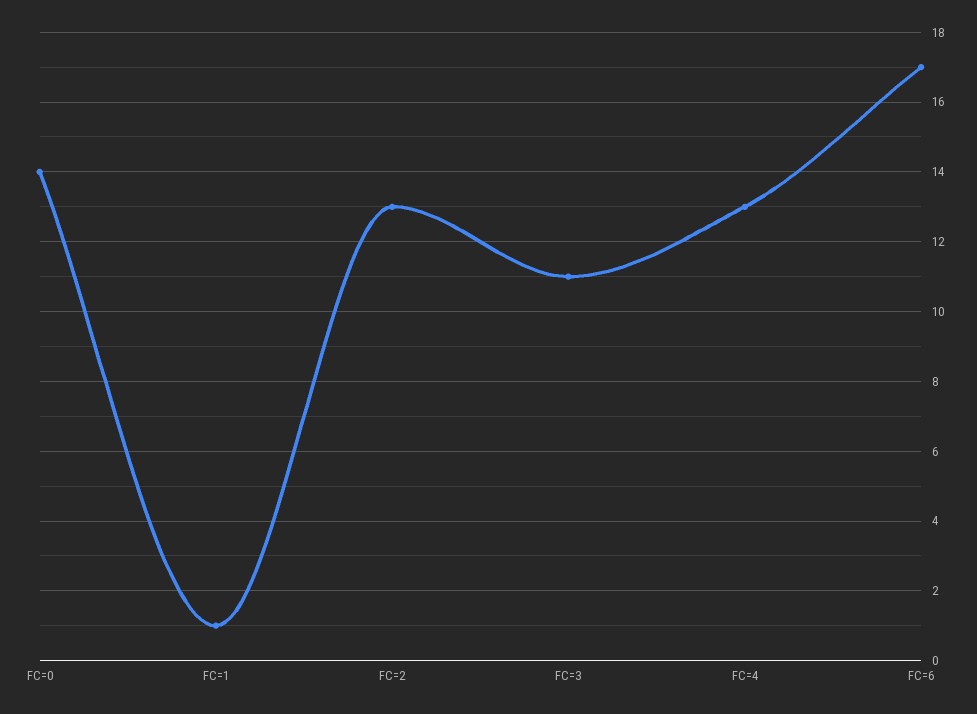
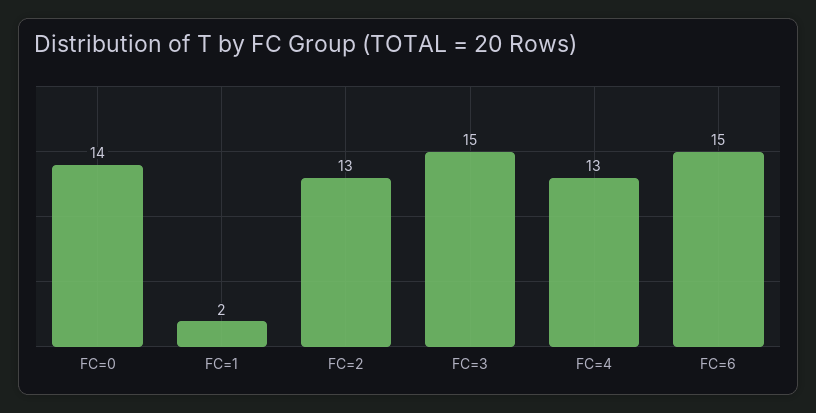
  {
    "FC=0": 14,
-   "FC=1": 1,
+   "FC=1": 2,
    "FC=2": 13,
-   "FC=3": 11,
+   "FC=3": 15,
    "FC=4": 13,
-   "FC=6": 17
+   "FC=6": 15
  }

